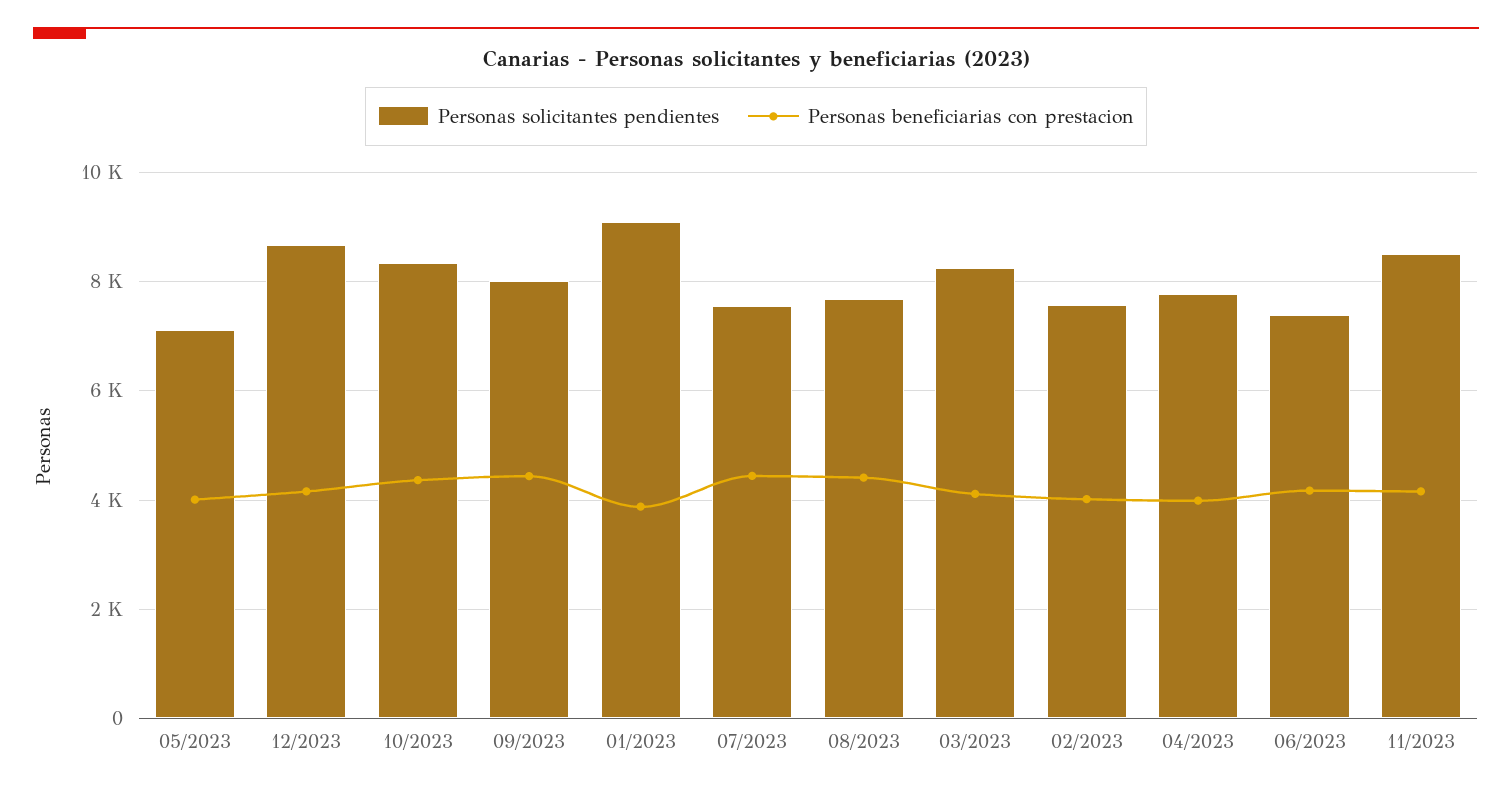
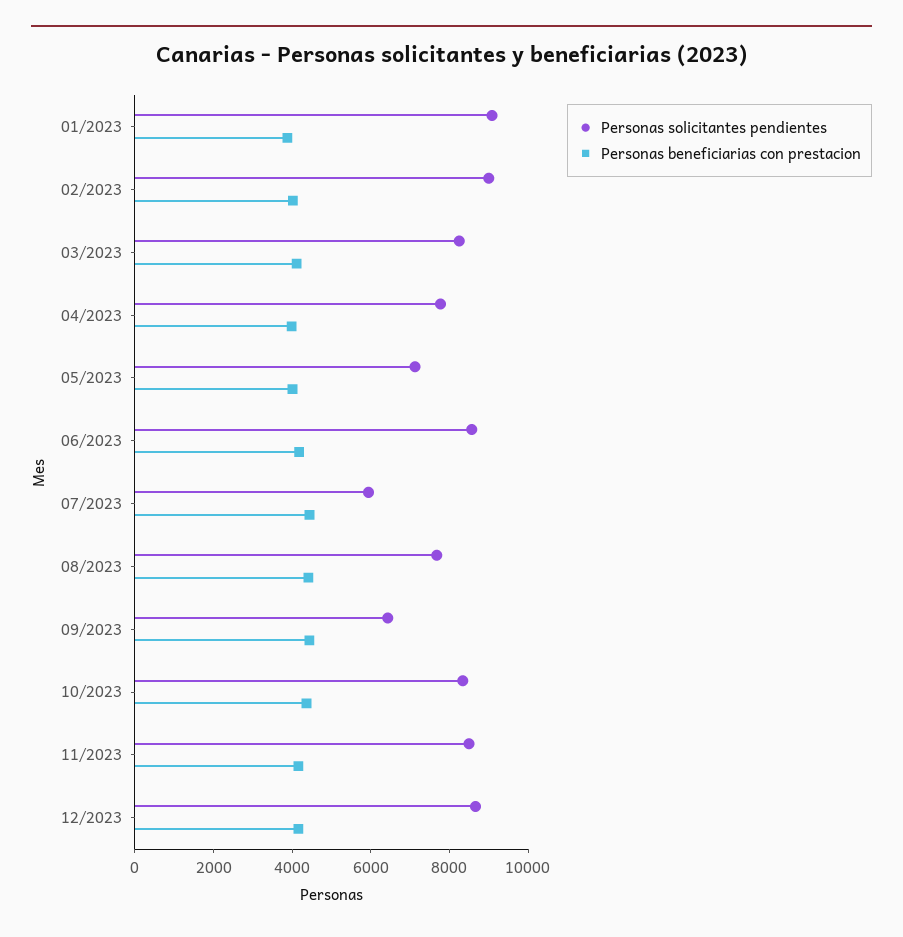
  {
    "Personas solicitantes pendientes": {
      "05/2023": 7200,
      "12/2023": 8600,
      "10/2023": 8400,
-     "09/2023": 8000,
+     "09/2023": 6500,
      "01/2023": 9000,
-     "07/2023": 7600,
+     "07/2023": 6000,
      "08/2023": 7600,
      "03/2023": 8200,
-     "02/2023": 7600,
+     "02/2023": 9000,
      "04/2023": 7800,
-     "06/2023": 7400,
+     "06/2023": 8500,
      "11/2023": 8400
    },
    "Personas beneficiarias con prestacion": {
      "05/2023": 4000,
      "12/2023": 4200,
      "10/2023": 4400,
      "09/2023": 4400,
      "01/2023": 3800,
      "07/2023": 4400,
      "08/2023": 4400,
      "03/2023": 4200,
      "02/2023": 4000,
      "04/2023": 4000,
      "06/2023": 4200,
      "11/2023": 4200
    }
  }

